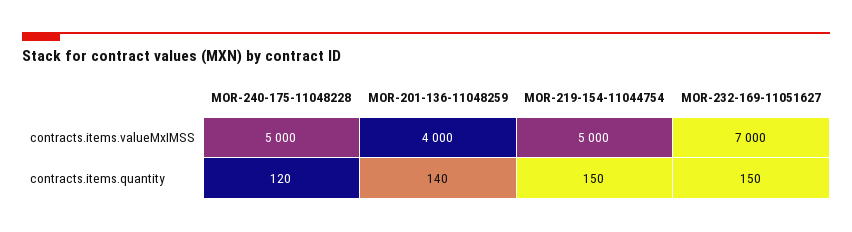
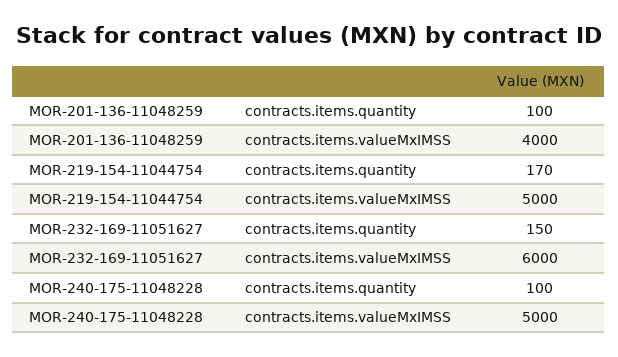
  {
    "MOR-240-175-11048228": {
      "contracts.items.valueMxIMSS": 5000,
-     "contracts.items.quantity": 120
+     "contracts.items.quantity": 100
    },
    "MOR-201-136-11048259": {
      "contracts.items.valueMxIMSS": 4000,
-     "contracts.items.quantity": 140
+     "contracts.items.quantity": 100
    },
    "MOR-219-154-11044754": {
      "contracts.items.valueMxIMSS": 5000,
-     "contracts.items.quantity": 150
+     "contracts.items.quantity": 170
    },
    "MOR-232-169-11051627": {
-     "contracts.items.valueMxIMSS": 7000,
+     "contracts.items.valueMxIMSS": 6000,
      "contracts.items.quantity": 150
    }
  }

